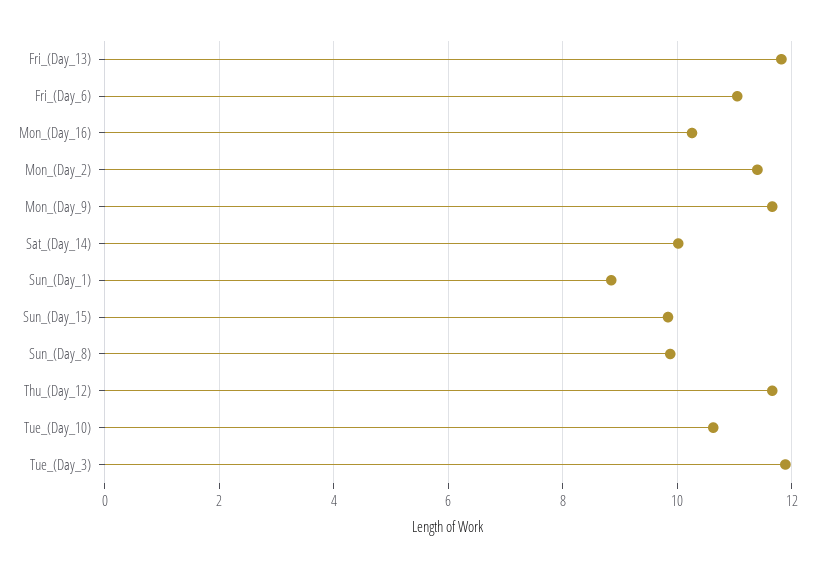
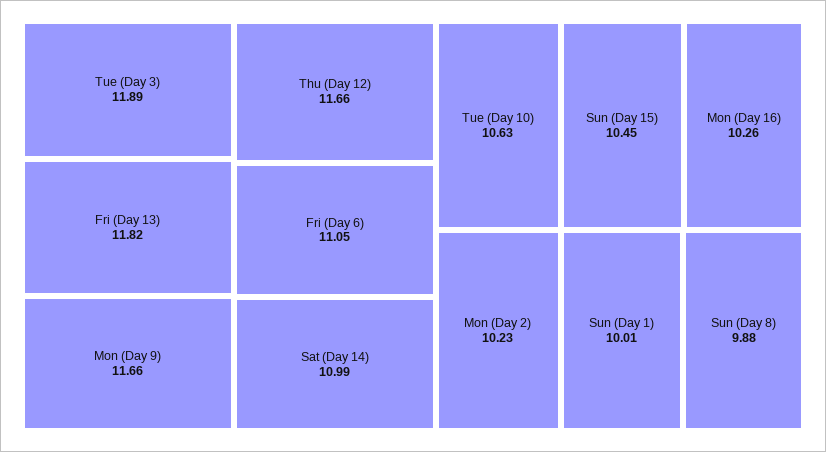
  {
    "Fri_(Day_13)": 11.82,
    "Fri_(Day_6)": 11.05,
    "Mon_(Day_16)": 10.26,
-   "Mon_(Day_2)": 11.4,
+   "Mon_(Day_2)": 10.23,
    "Mon_(Day_9)": 11.66,
-   "Sat_(Day_14)": 10,
+   "Sat_(Day_14)": 10.99,
-   "Sun_(Day_1)": 8.8,
+   "Sun_(Day_1)": 10.01,
-   "Sun_(Day_15)": 9.8,
+   "Sun_(Day_15)": 10.45,
    "Sun_(Day_8)": 9.88,
    "Thu_(Day_12)": 11.66,
    "Tue_(Day_10)": 10.63,
    "Tue_(Day_3)": 11.89
  }

